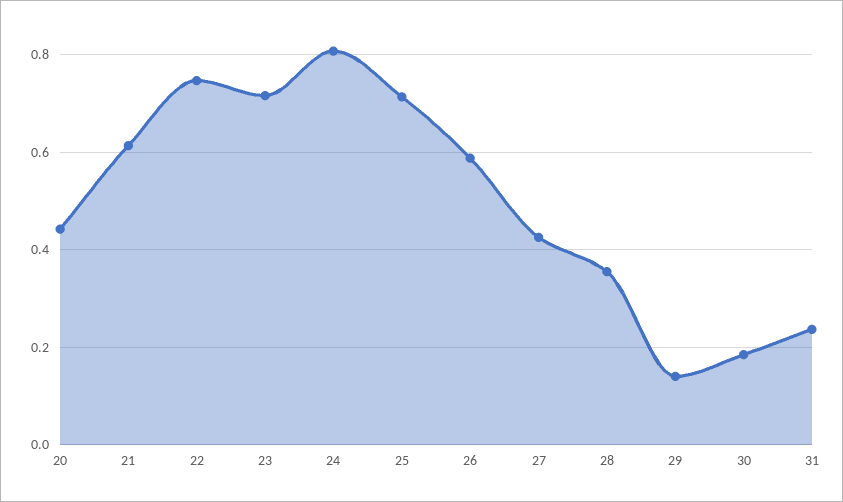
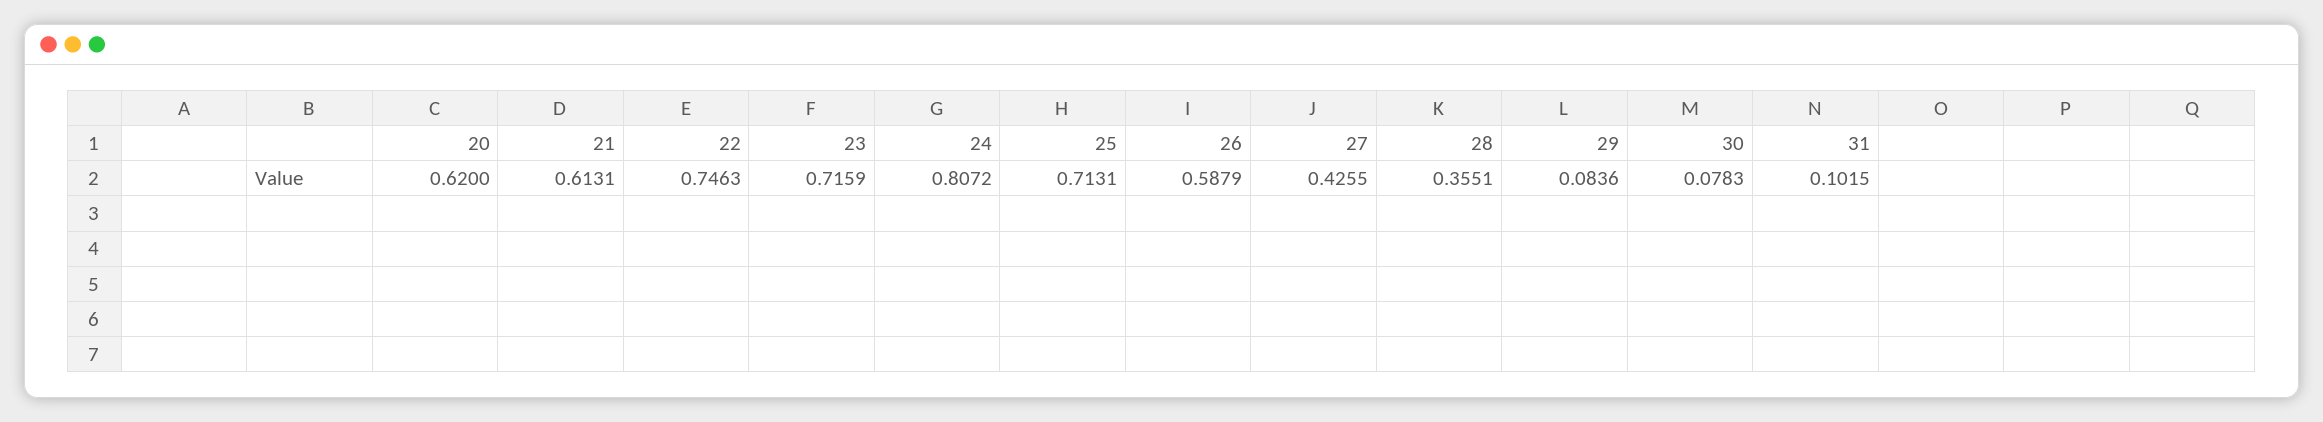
  {
-   "20": 0.44,
+   "20": 0.62,
    "21": 0.6131,
    "22": 0.7463,
    "23": 0.7159,
    "24": 0.8072,
    "25": 0.7131,
    "26": 0.5879,
    "27": 0.4255,
    "28": 0.3551,
-   "29": 0.14,
+   "29": 0.0836,
-   "30": 0.18,
+   "30": 0.0783,
-   "31": 0.24
+   "31": 0.1015
  }

